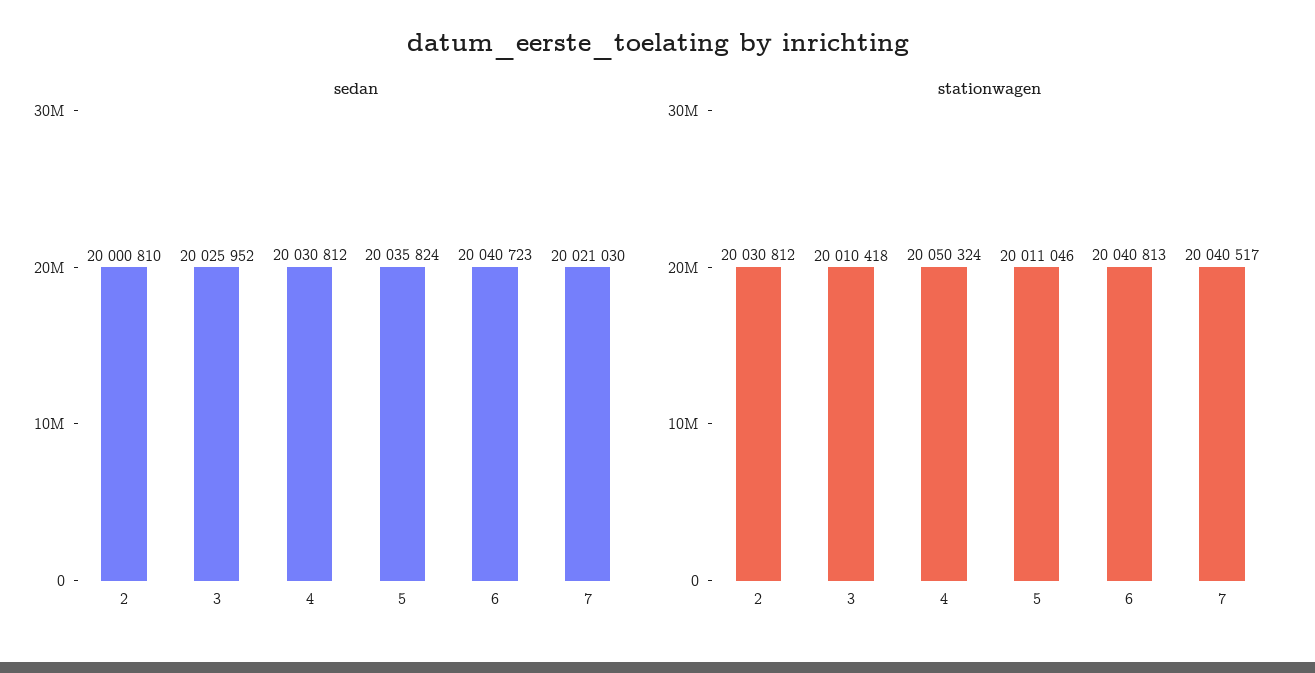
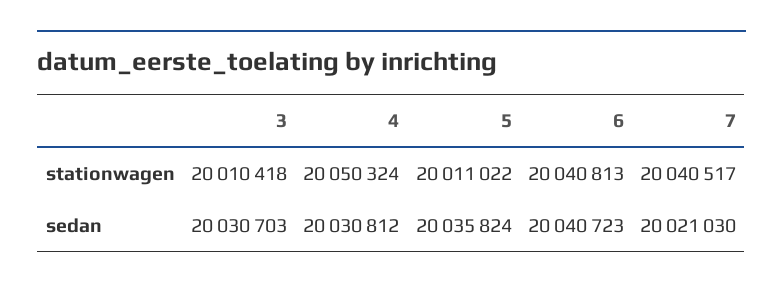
  {
    "sedan": {
-     "2": 20000810,
-     "3": 20025952,
+     "3": 20030703,
      "4": 20030812,
      "5": 20035824,
      "6": 20040723,
      "7": 20021030
    },
    "stationwagen": {
-     "2": 20030812,
      "3": 20010418,
      "4": 20050324,
-     "5": 20011046,
+     "5": 20011022,
      "6": 20040813,
      "7": 20040517
    }
  }

